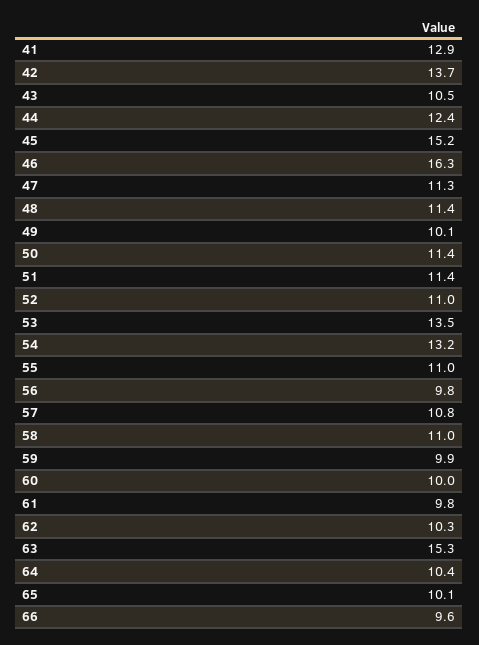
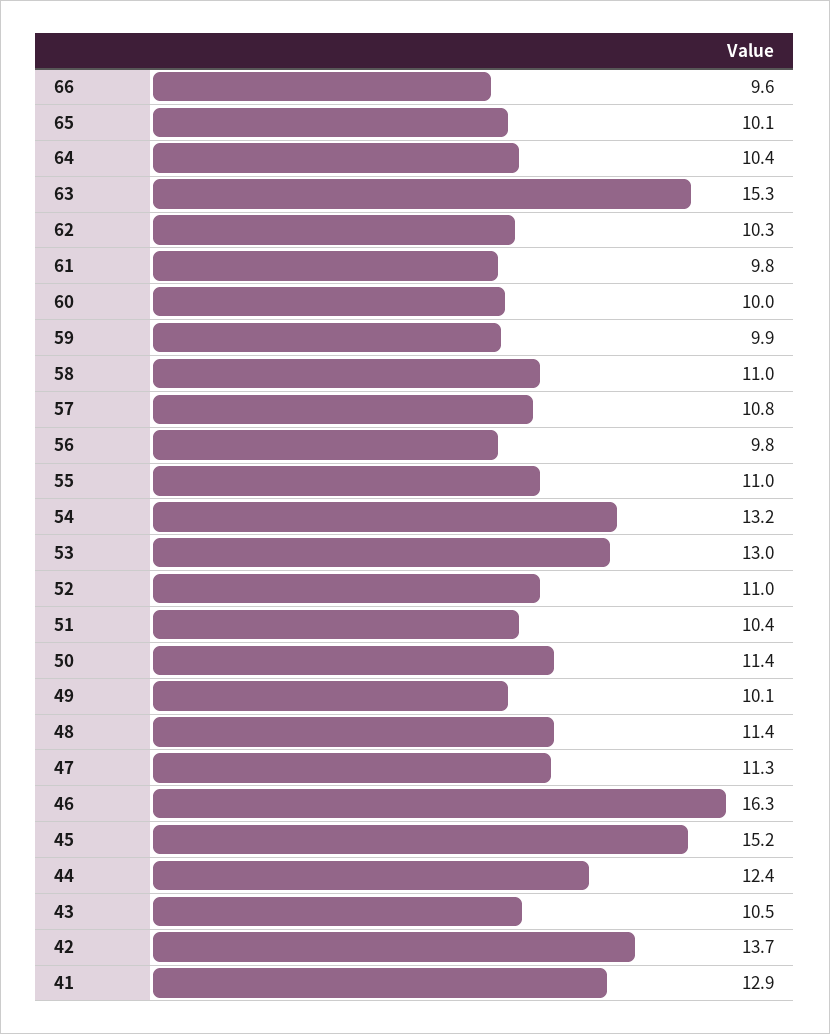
  {
    "41": 12.9,
    "42": 13.7,
    "43": 10.5,
    "44": 12.4,
    "45": 15.2,
    "46": 16.3,
    "47": 11.3,
    "48": 11.4,
    "49": 10.1,
    "50": 11.4,
-   "51": 11.4,
+   "51": 10.4,
    "52": 11,
-   "53": 13.5,
+   "53": 13,
    "54": 13.2,
    "55": 11,
    "56": 9.8,
    "57": 10.8,
    "58": 11,
    "59": 9.9,
    "60": 10,
    "61": 9.8,
    "62": 10.3,
    "63": 15.3,
    "64": 10.4,
    "65": 10.1,
    "66": 9.6
  }

